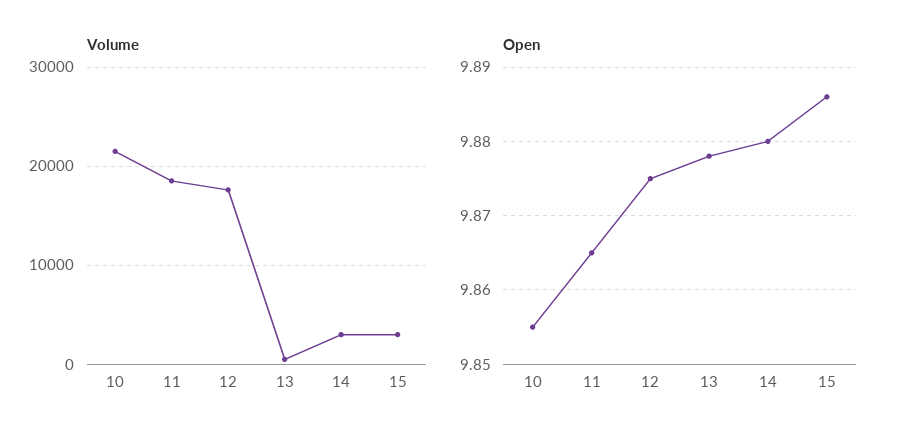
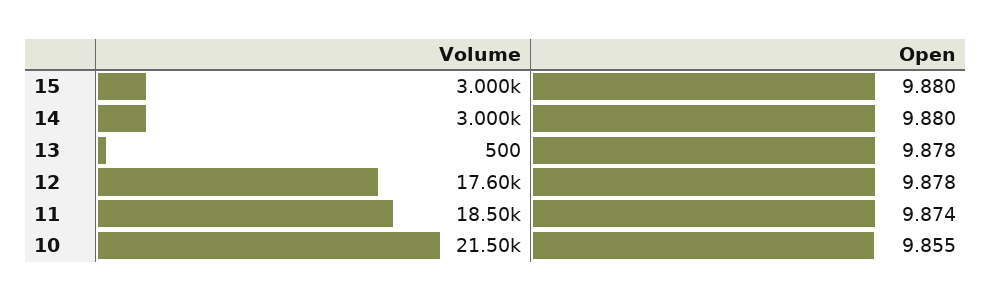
  {
    "Volume": {
      "10": 21500,
      "11": 18500,
      "12": 17600,
      "13": 500,
      "14": 3000,
      "15": 3000
    },
    "Open": {
      "10": 9.855,
-     "11": 9.865,
+     "11": 9.874,
-     "12": 9.875,
+     "12": 9.878,
      "13": 9.878,
      "14": 9.88,
-     "15": 9.886
+     "15": 9.88
    }
  }

